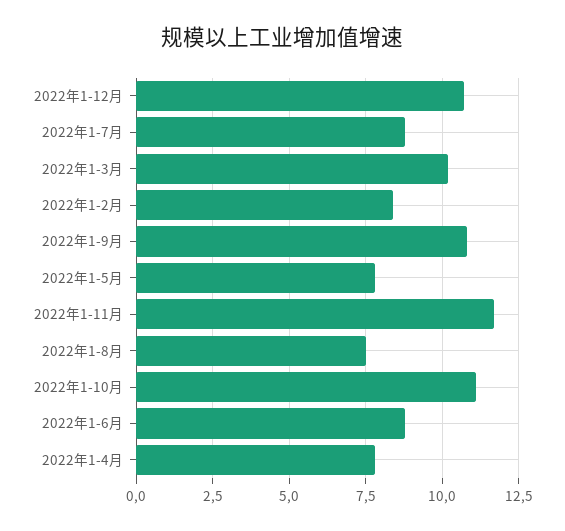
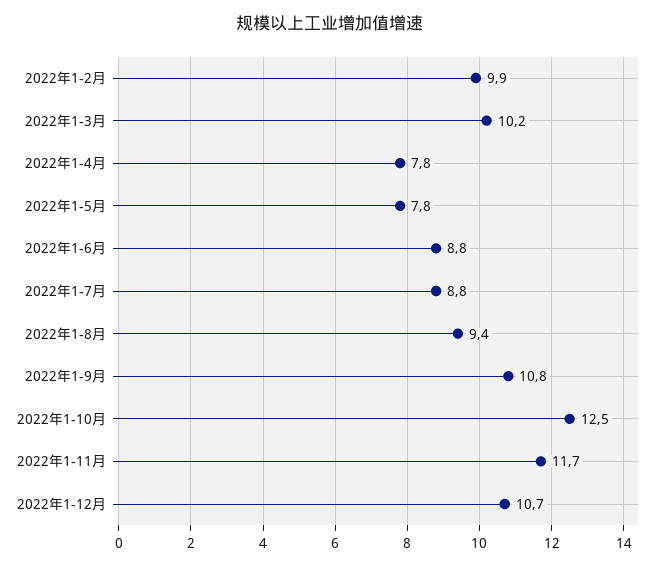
  {
    "2022年1-12月": 10.7,
    "2022年1-7月": 8.8,
    "2022年1-3月": 10.2,
-   "2022年1-2月": 8.5,
+   "2022年1-2月": 9.9,
    "2022年1-9月": 10.8,
    "2022年1-5月": 7.8,
    "2022年1-11月": 11.7,
-   "2022年1-8月": 7.5,
+   "2022年1-8月": 9.4,
-   "2022年1-10月": 11,
+   "2022年1-10月": 12.5,
    "2022年1-6月": 8.8,
    "2022年1-4月": 7.8
  }

